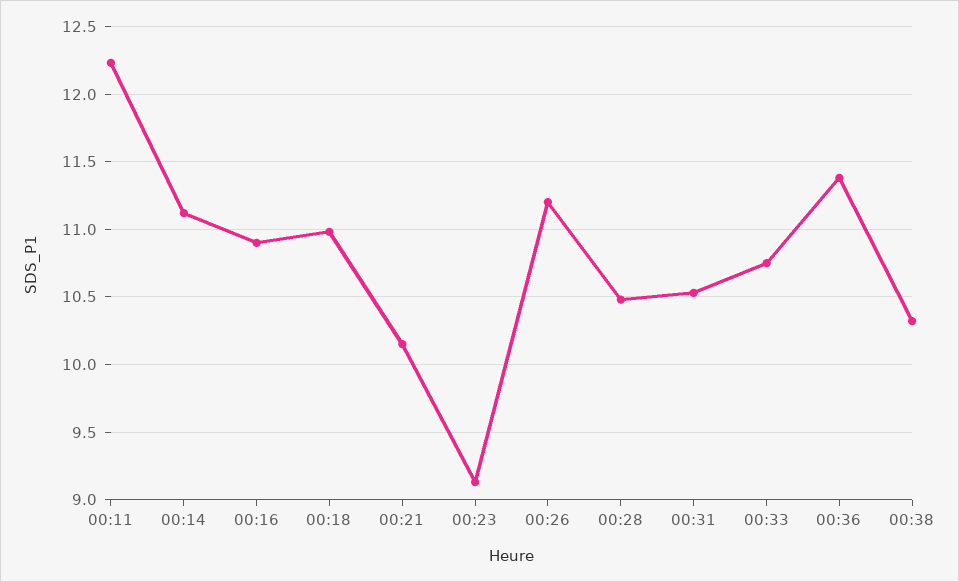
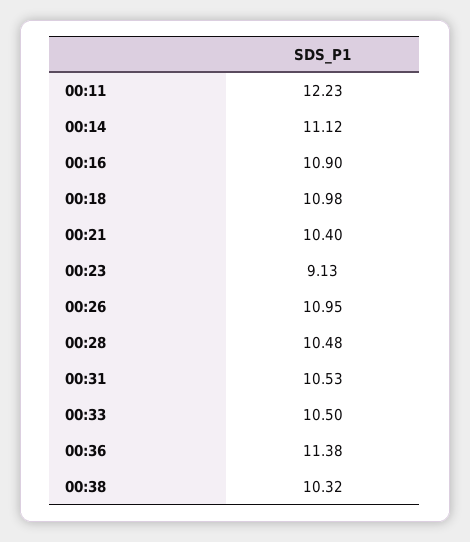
  {
    "00:11": 12.23,
    "00:14": 11.12,
    "00:16": 10.9,
    "00:18": 10.98,
-   "00:21": 10.15,
+   "00:21": 10.4,
    "00:23": 9.13,
-   "00:26": 11.2,
+   "00:26": 10.95,
    "00:28": 10.48,
    "00:31": 10.53,
-   "00:33": 10.75,
+   "00:33": 10.5,
    "00:36": 11.38,
    "00:38": 10.32
  }

